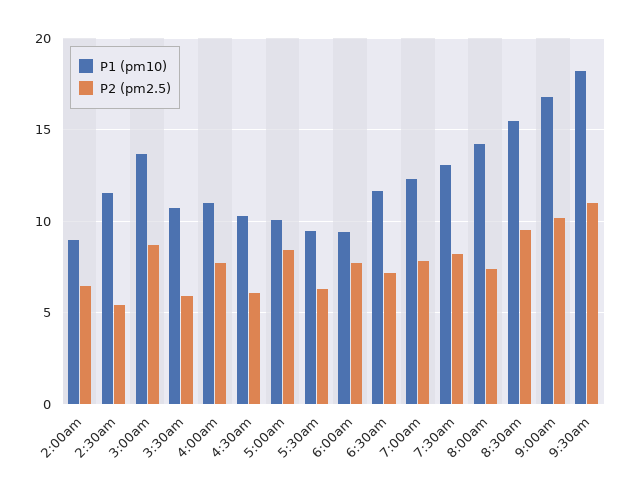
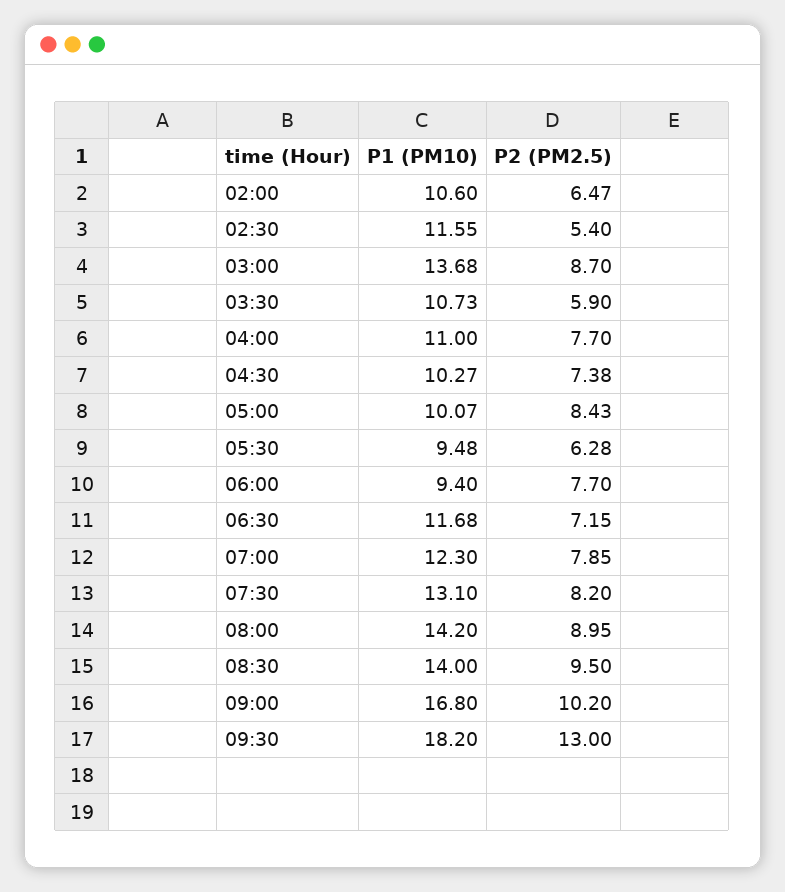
  {
    "P1 (pm10)": {
-     "2:00am": 9,
+     "2:00am": 10.6,
      "2:30am": 11.55,
      "3:00am": 13.68,
      "3:30am": 10.73,
      "4:00am": 11,
      "4:30am": 10.27,
      "5:00am": 10.07,
      "5:30am": 9.48,
      "6:00am": 9.4,
      "6:30am": 11.68,
      "7:00am": 12.3,
      "7:30am": 13.1,
      "8:00am": 14.2,
-     "8:30am": 15.5,
+     "8:30am": 14,
      "9:00am": 16.8,
      "9:30am": 18.2
    },
    "P2 (pm2.5)": {
      "2:00am": 6.47,
      "2:30am": 5.4,
      "3:00am": 8.7,
      "3:30am": 5.9,
      "4:00am": 7.7,
-     "4:30am": 6,
+     "4:30am": 7.38,
      "5:00am": 8.43,
      "5:30am": 6.28,
      "6:00am": 7.7,
      "6:30am": 7.15,
      "7:00am": 7.85,
      "7:30am": 8.2,
-     "8:00am": 7.5,
+     "8:00am": 8.95,
      "8:30am": 9.5,
      "9:00am": 10.2,
-     "9:30am": 11
+     "9:30am": 13
    }
  }

